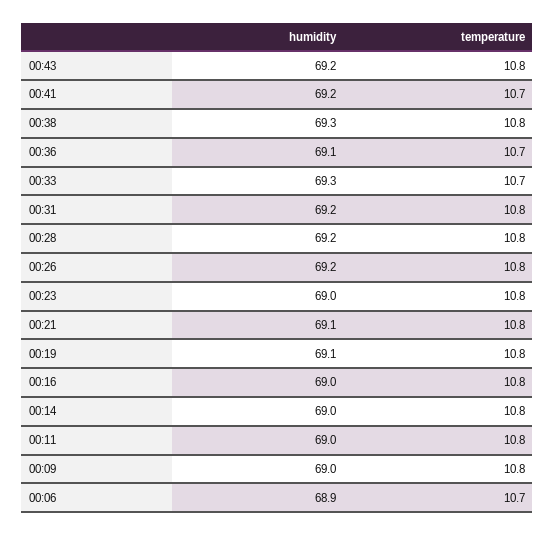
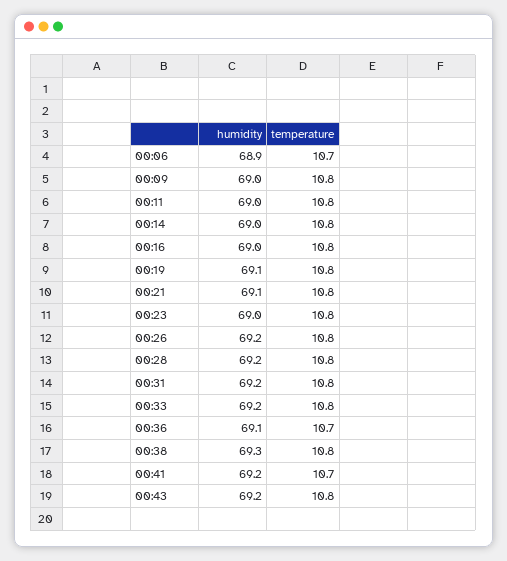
  {
    "humidity": {
      "00:43": 69.2,
      "00:41": 69.2,
      "00:38": 69.3,
      "00:36": 69.1,
-     "00:33": 69.3,
+     "00:33": 69.2,
      "00:31": 69.2,
      "00:28": 69.2,
      "00:26": 69.2,
      "00:23": 69,
      "00:21": 69.1,
      "00:19": 69.1,
      "00:16": 69,
      "00:14": 69,
      "00:11": 69,
      "00:09": 69,
      "00:06": 68.9
    },
    "temperature": {
      "00:43": 10.8,
      "00:41": 10.7,
      "00:38": 10.8,
      "00:36": 10.7,
-     "00:33": 10.7,
+     "00:33": 10.8,
      "00:31": 10.8,
      "00:28": 10.8,
      "00:26": 10.8,
      "00:23": 10.8,
      "00:21": 10.8,
      "00:19": 10.8,
      "00:16": 10.8,
      "00:14": 10.8,
      "00:11": 10.8,
      "00:09": 10.8,
      "00:06": 10.7
    }
  }

